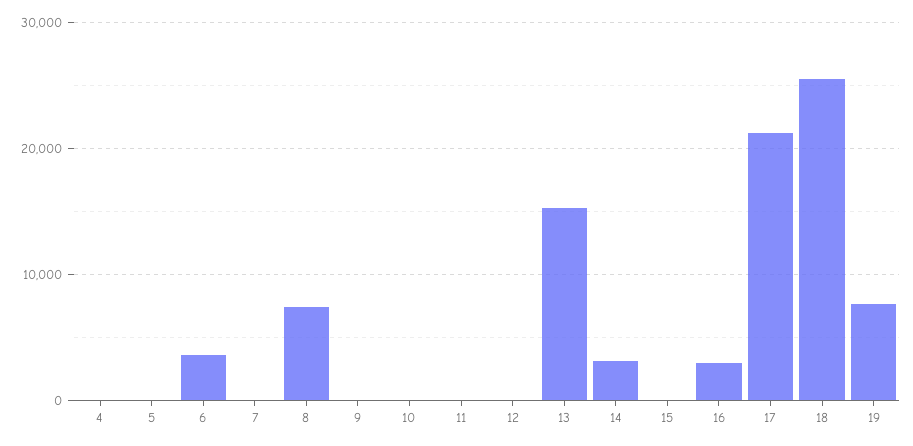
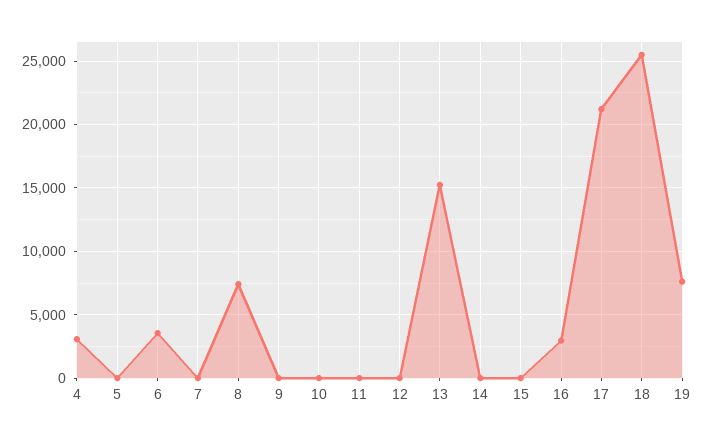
  {
-   "4": 0,
+   "4": 3000,
    "5": 0,
    "6": 3500,
    "7": 0,
    "8": 7500,
    "9": 0,
    "10": 0,
    "11": 0,
    "12": 0,
    "13": 15500,
-   "14": 3000,
+   "14": 0,
    "15": 0,
    "16": 3000,
    "17": 21000,
    "18": 25500,
    "19": 7500
  }

